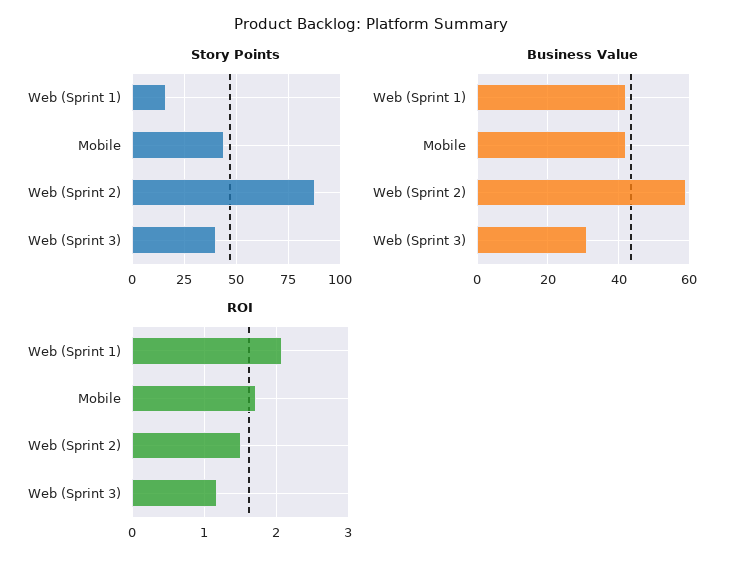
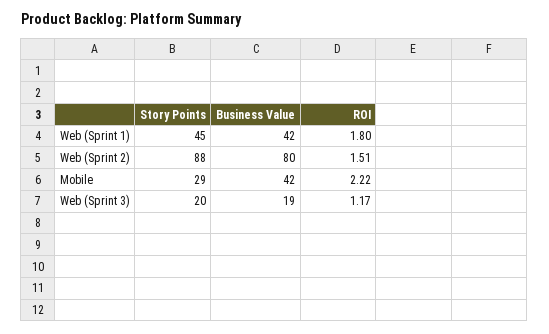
  {
    "Story Points": {
-     "Web (Sprint 1)": 15,
+     "Web (Sprint 1)": 45,
-     "Mobile": 45,
+     "Mobile": 29,
      "Web (Sprint 2)": 88,
-     "Web (Sprint 3)": 40
+     "Web (Sprint 3)": 20
    },
    "Business Value": {
      "Web (Sprint 1)": 42,
      "Mobile": 42,
-     "Web (Sprint 2)": 60,
+     "Web (Sprint 2)": 80,
-     "Web (Sprint 3)": 30
+     "Web (Sprint 3)": 19
    },
    "ROI": {
-     "Web (Sprint 1)": 2.1,
+     "Web (Sprint 1)": 1.8,
-     "Mobile": 1.7,
+     "Mobile": 2.22,
      "Web (Sprint 2)": 1.51,
      "Web (Sprint 3)": 1.17
    }
  }

